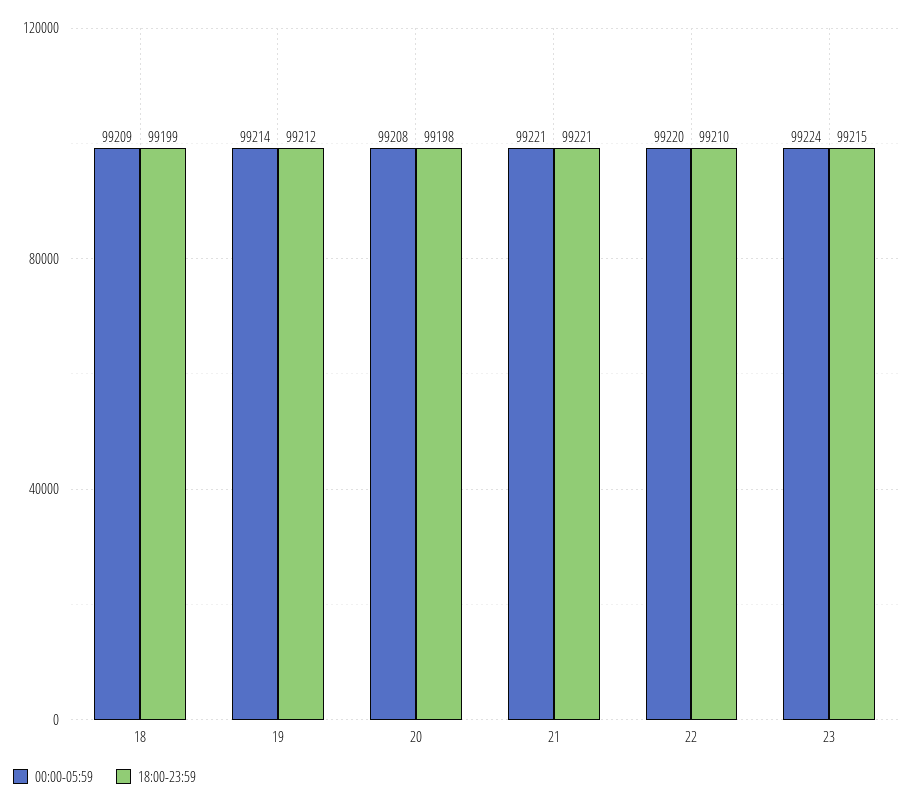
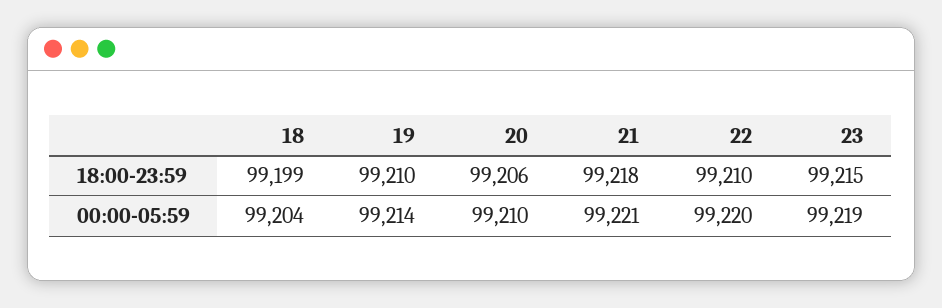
  {
    "00:00-05:59": {
-     "18": 99209,
+     "18": 99204,
      "19": 99214,
-     "20": 99208,
+     "20": 99210,
      "21": 99221,
      "22": 99220,
-     "23": 99224
+     "23": 99219
    },
    "18:00-23:59": {
      "18": 99199,
-     "19": 99212,
+     "19": 99210,
-     "20": 99198,
+     "20": 99206,
-     "21": 99221,
+     "21": 99218,
      "22": 99210,
      "23": 99215
    }
  }

